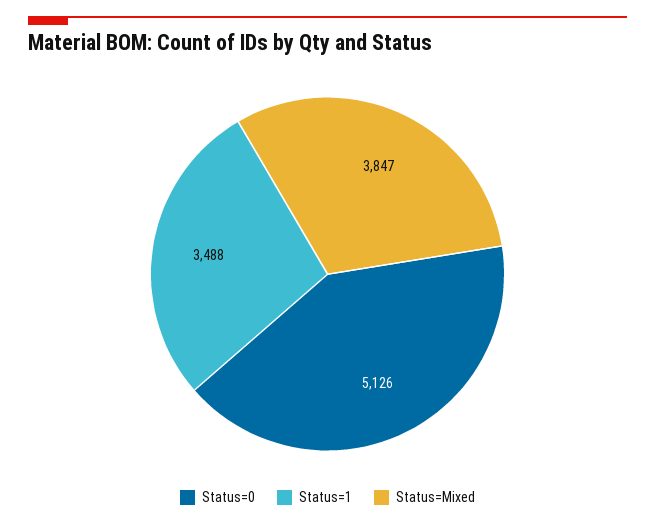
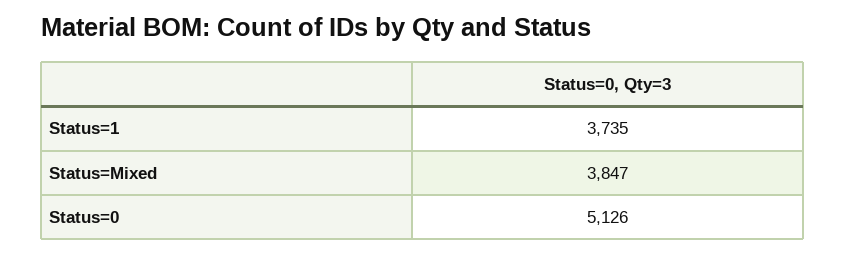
  {
    "Status=0": 5126,
-   "Status=1": 3488,
+   "Status=1": 3735,
    "Status=Mixed": 3847
  }

